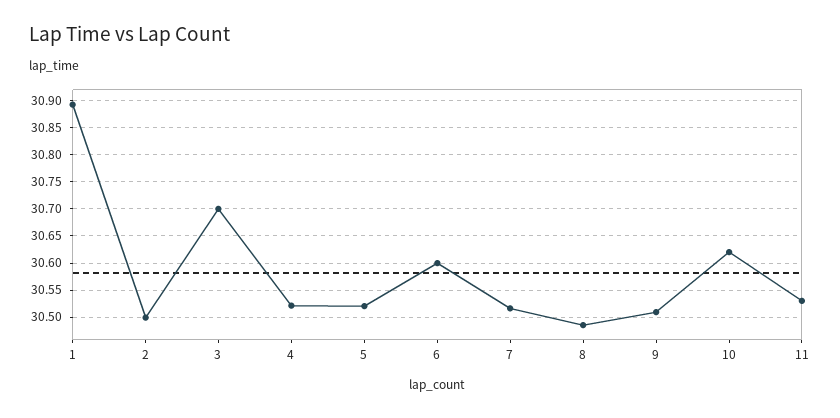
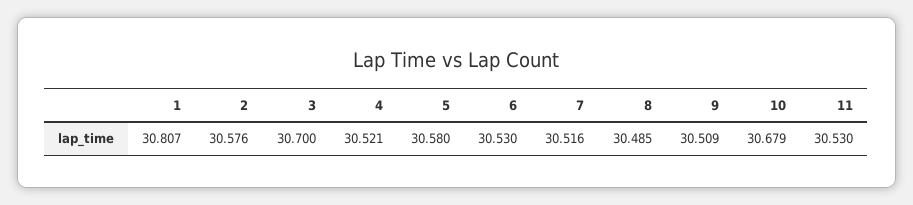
  {
-   "1": 30.9,
+   "1": 30.807,
-   "2": 30.5,
+   "2": 30.576,
    "3": 30.7,
    "4": 30.521,
-   "5": 30.525,
+   "5": 30.58,
-   "6": 30.6,
+   "6": 30.53,
    "7": 30.516,
    "8": 30.485,
    "9": 30.509,
-   "10": 30.625,
+   "10": 30.679,
    "11": 30.53
  }

